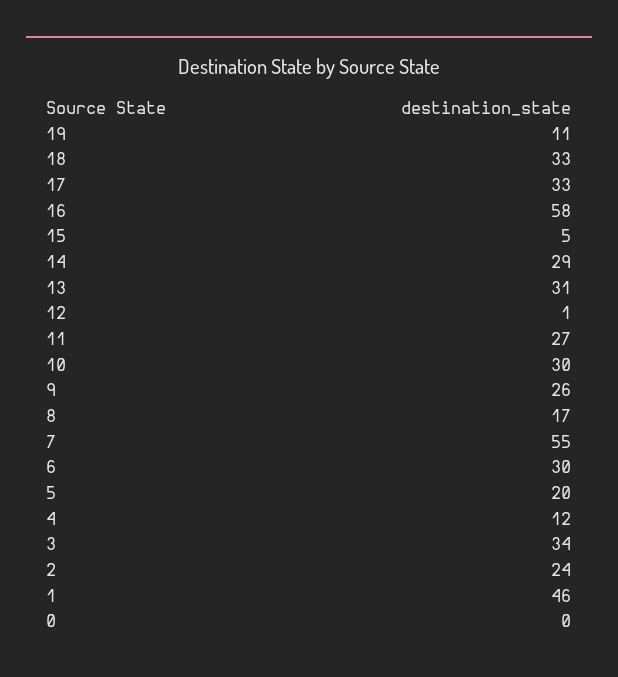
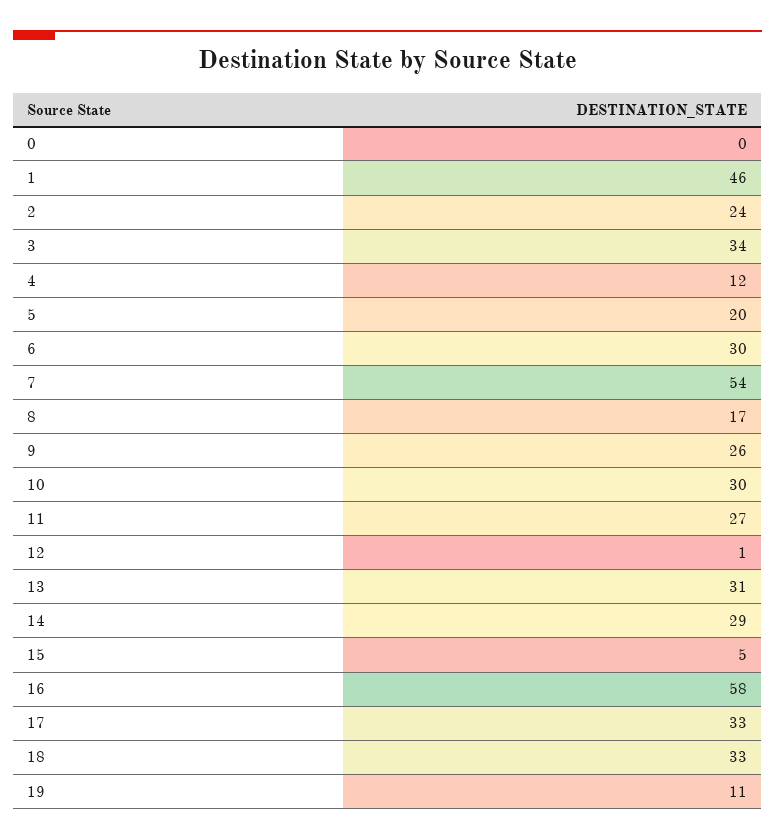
  {
    "19": 11,
    "18": 33,
    "17": 33,
    "16": 58,
    "15": 5,
    "14": 29,
    "13": 31,
    "12": 1,
    "11": 27,
    "10": 30,
    "9": 26,
    "8": 17,
-   "7": 55,
+   "7": 54,
    "6": 30,
    "5": 20,
    "4": 12,
    "3": 34,
    "2": 24,
    "1": 46,
    "0": 0
  }

